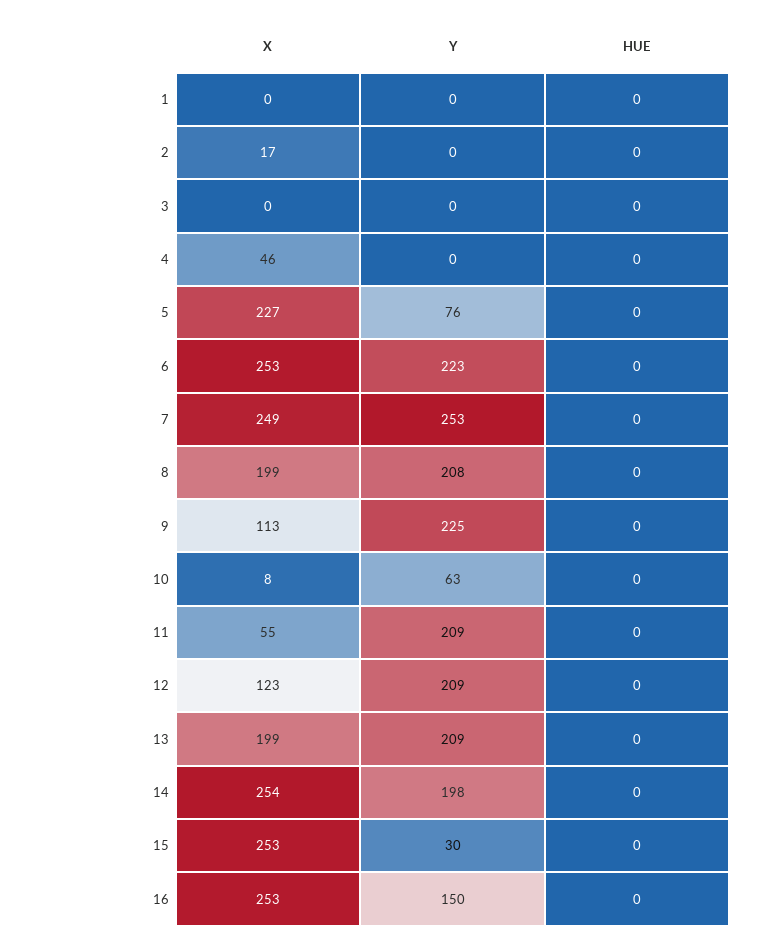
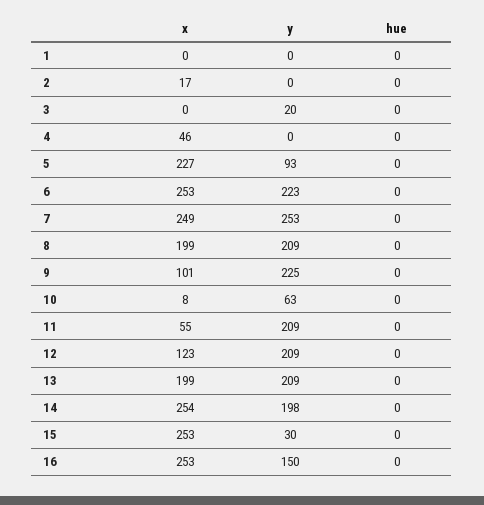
  {
    "X": {
      "1": 0,
      "2": 17,
      "3": 0,
      "4": 46,
      "5": 227,
      "6": 253,
      "7": 249,
      "8": 199,
-     "9": 113,
+     "9": 101,
      "10": 8,
      "11": 55,
      "12": 123,
      "13": 199,
      "14": 254,
      "15": 253,
      "16": 253
    },
    "Y": {
      "1": 0,
      "2": 0,
-     "3": 0,
+     "3": 20,
      "4": 0,
-     "5": 76,
+     "5": 93,
      "6": 223,
      "7": 253,
-     "8": 208,
+     "8": 209,
      "9": 225,
      "10": 63,
      "11": 209,
      "12": 209,
      "13": 209,
      "14": 198,
      "15": 30,
      "16": 150
    },
    "HUE": {
      "1": 0,
      "2": 0,
      "3": 0,
      "4": 0,
      "5": 0,
      "6": 0,
      "7": 0,
      "8": 0,
      "9": 0,
      "10": 0,
      "11": 0,
      "12": 0,
      "13": 0,
      "14": 0,
      "15": 0,
      "16": 0
    }
  }

